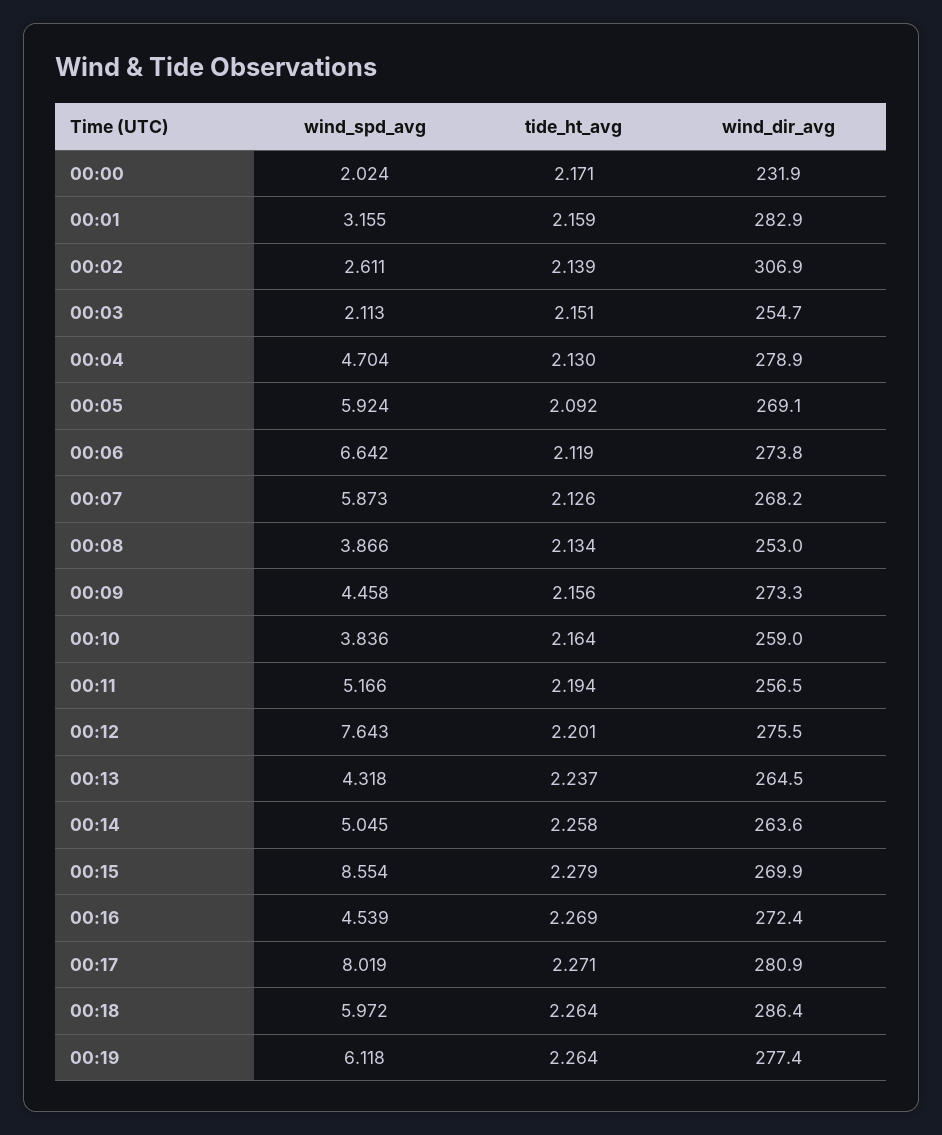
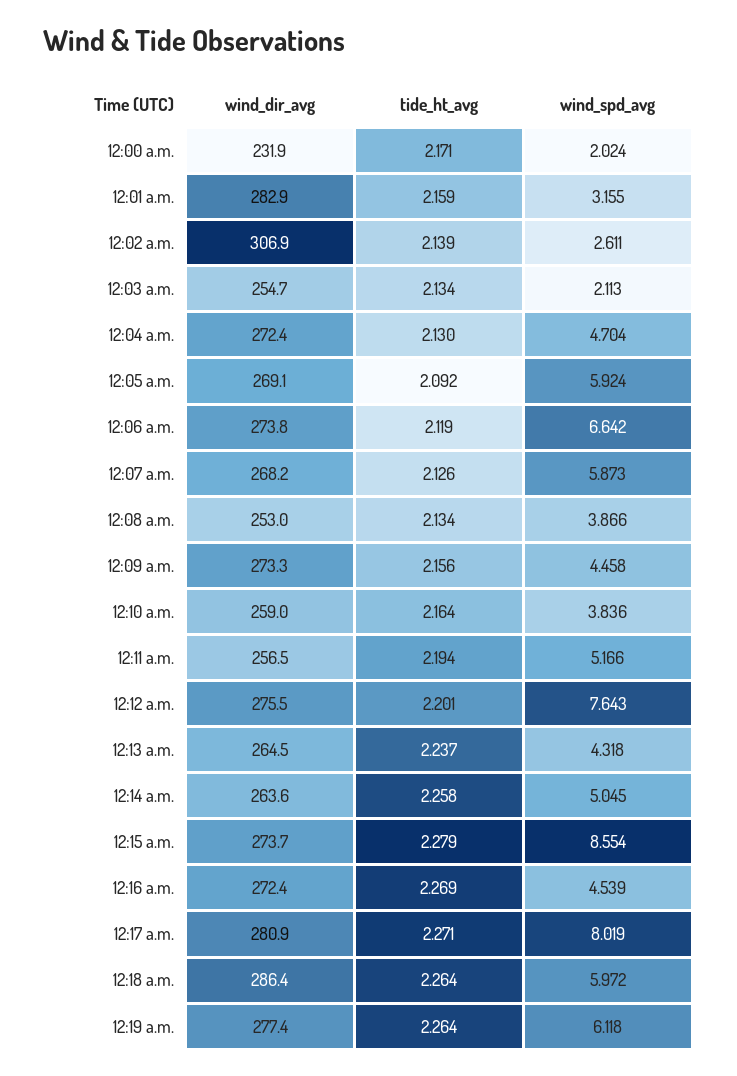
  {
    "wind_spd_avg": {
      "00:00": 2.024,
      "00:01": 3.155,
      "00:02": 2.611,
      "00:03": 2.113,
      "00:04": 4.704,
      "00:05": 5.924,
      "00:06": 6.642,
      "00:07": 5.873,
      "00:08": 3.866,
      "00:09": 4.458,
      "00:10": 3.836,
      "00:11": 5.166,
      "00:12": 7.643,
      "00:13": 4.318,
      "00:14": 5.045,
      "00:15": 8.554,
      "00:16": 4.539,
      "00:17": 8.019,
      "00:18": 5.972,
      "00:19": 6.118
    },
    "tide_ht_avg": {
      "00:00": 2.171,
      "00:01": 2.159,
      "00:02": 2.139,
-     "00:03": 2.151,
+     "00:03": 2.134,
      "00:04": 2.13,
      "00:05": 2.092,
      "00:06": 2.119,
      "00:07": 2.126,
      "00:08": 2.134,
      "00:09": 2.156,
      "00:10": 2.164,
      "00:11": 2.194,
      "00:12": 2.201,
      "00:13": 2.237,
      "00:14": 2.258,
      "00:15": 2.279,
      "00:16": 2.269,
      "00:17": 2.271,
      "00:18": 2.264,
      "00:19": 2.264
    },
    "wind_dir_avg": {
      "00:00": 231.9,
      "00:01": 282.9,
      "00:02": 306.9,
      "00:03": 254.7,
-     "00:04": 278.9,
+     "00:04": 272.4,
      "00:05": 269.1,
      "00:06": 273.8,
      "00:07": 268.2,
      "00:08": 253,
      "00:09": 273.3,
      "00:10": 259,
      "00:11": 256.5,
      "00:12": 275.5,
      "00:13": 264.5,
      "00:14": 263.6,
-     "00:15": 269.9,
+     "00:15": 273.7,
      "00:16": 272.4,
      "00:17": 280.9,
      "00:18": 286.4,
      "00:19": 277.4
    }
  }

